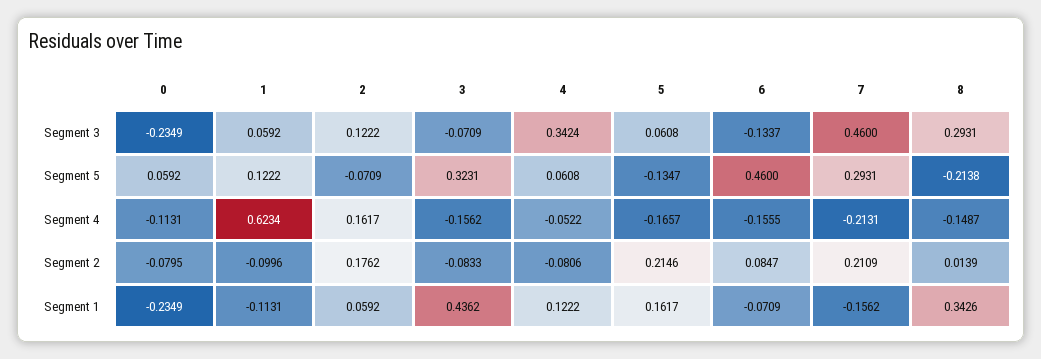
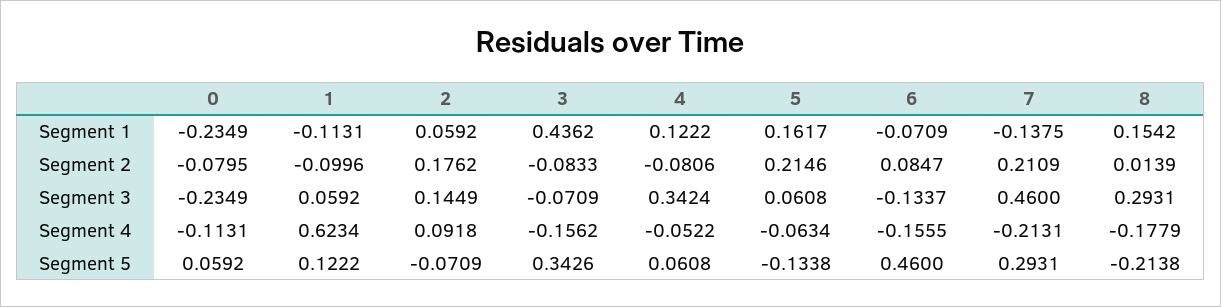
  {
    "0": {
      "Segment 3": -0.2349,
      "Segment 5": 0.0592,
      "Segment 4": -0.1131,
      "Segment 2": -0.0795,
      "Segment 1": -0.2349
    },
    "1": {
      "Segment 3": 0.0592,
      "Segment 5": 0.1222,
      "Segment 4": 0.6234,
      "Segment 2": -0.0996,
      "Segment 1": -0.1131
    },
    "2": {
-     "Segment 3": 0.1222,
+     "Segment 3": 0.1449,
      "Segment 5": -0.0709,
-     "Segment 4": 0.1617,
+     "Segment 4": 0.0918,
      "Segment 2": 0.1762,
      "Segment 1": 0.0592
    },
    "3": {
      "Segment 3": -0.0709,
-     "Segment 5": 0.3231,
+     "Segment 5": 0.3426,
      "Segment 4": -0.1562,
      "Segment 2": -0.0833,
      "Segment 1": 0.4362
    },
    "4": {
      "Segment 3": 0.3424,
      "Segment 5": 0.0608,
      "Segment 4": -0.0522,
      "Segment 2": -0.0806,
      "Segment 1": 0.1222
    },
    "5": {
      "Segment 3": 0.0608,
-     "Segment 5": -0.1347,
+     "Segment 5": -0.1338,
-     "Segment 4": -0.1657,
+     "Segment 4": -0.0634,
      "Segment 2": 0.2146,
      "Segment 1": 0.1617
    },
    "6": {
      "Segment 3": -0.1337,
      "Segment 5": 0.46,
      "Segment 4": -0.1555,
      "Segment 2": 0.0847,
      "Segment 1": -0.0709
    },
    "7": {
      "Segment 3": 0.46,
      "Segment 5": 0.2931,
      "Segment 4": -0.2131,
      "Segment 2": 0.2109,
-     "Segment 1": -0.1562
+     "Segment 1": -0.1375
    },
    "8": {
      "Segment 3": 0.2931,
      "Segment 5": -0.2138,
-     "Segment 4": -0.1487,
+     "Segment 4": -0.1779,
      "Segment 2": 0.0139,
-     "Segment 1": 0.3426
+     "Segment 1": 0.1542
    }
  }

